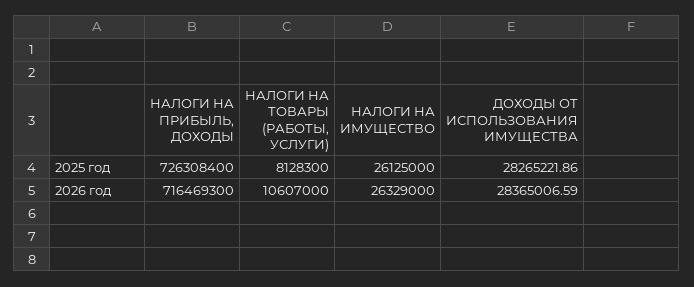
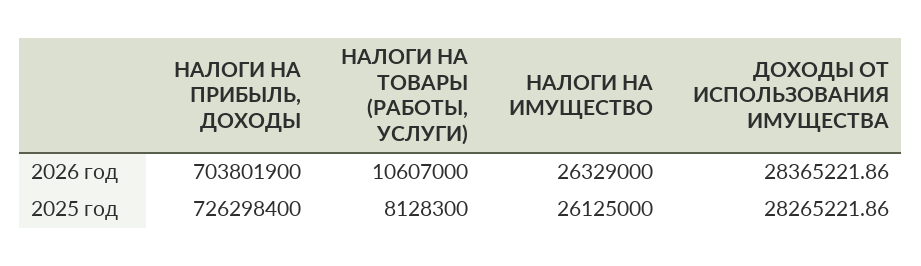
  {
    "НАЛОГИ НА ПРИБЫЛЬ, ДОХОДЫ": {
-     "2025 год": 726308400,
+     "2025 год": 726298400,
-     "2026 год": 716469300
+     "2026 год": 703801900
    },
    "НАЛОГИ НА ТОВАРЫ (РАБОТЫ, УСЛУГИ)": {
      "2025 год": 8128300,
      "2026 год": 10607000
    },
    "НАЛОГИ НА ИМУЩЕСТВО": {
      "2025 год": 26125000,
      "2026 год": 26329000
    },
    "ДОХОДЫ ОТ ИСПОЛЬЗОВАНИЯ ИМУЩЕСТВА": {
      "2025 год": 28265221.86,
-     "2026 год": 28365006.59
+     "2026 год": 28365221.86
    }
  }

